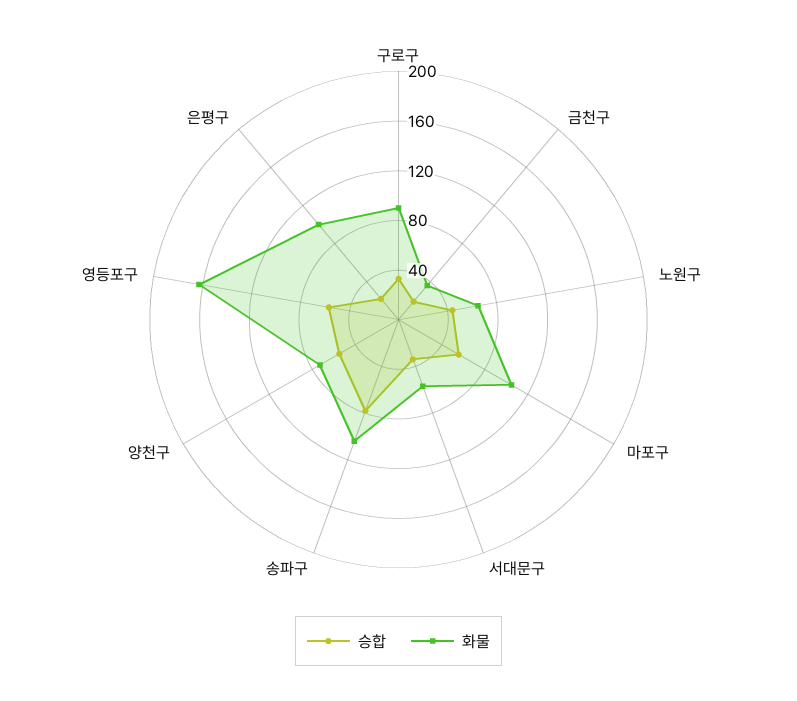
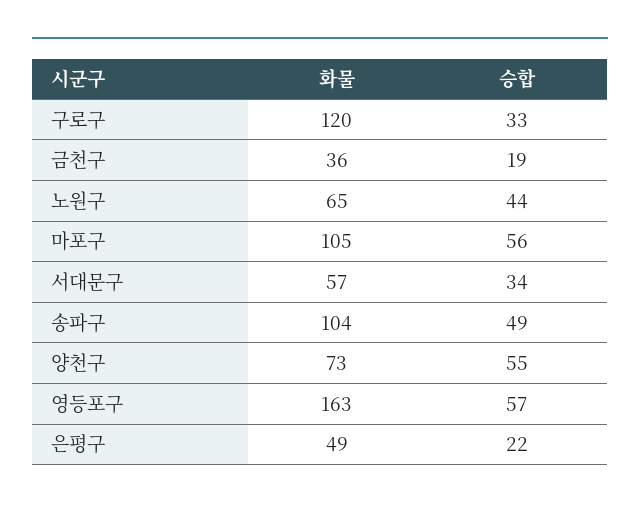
  {
    "승합": {
      "구로구": 33,
      "금천구": 19,
      "노원구": 44,
      "마포구": 56,
      "서대문구": 34,
-     "송파구": 80,
+     "송파구": 49,
      "양천구": 55,
      "영등포구": 57,
      "은평구": 22
    },
    "화물": {
-     "구로구": 90,
+     "구로구": 120,
      "금천구": 36,
      "노원구": 65,
      "마포구": 105,
      "서대문구": 57,
      "송파구": 104,
      "양천구": 73,
      "영등포구": 163,
-     "은평구": 100
+     "은평구": 49
    }
  }

